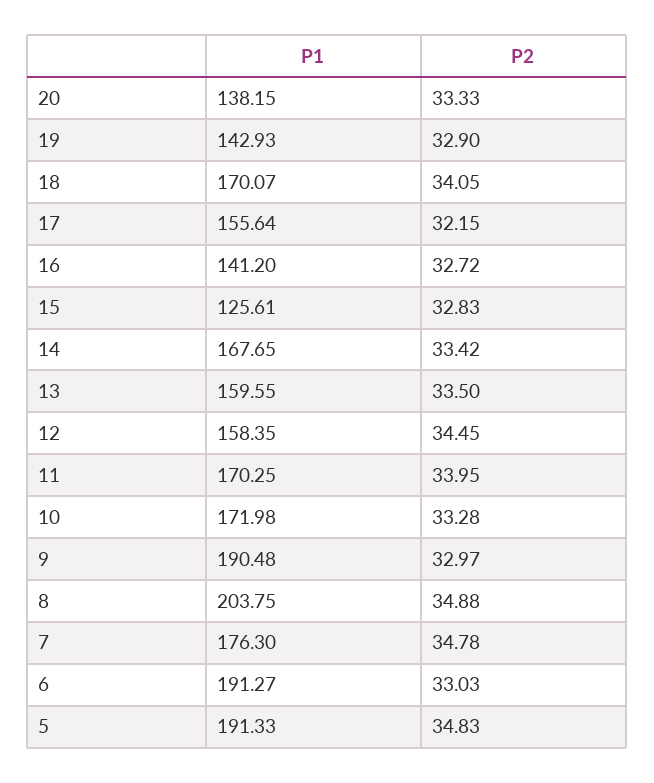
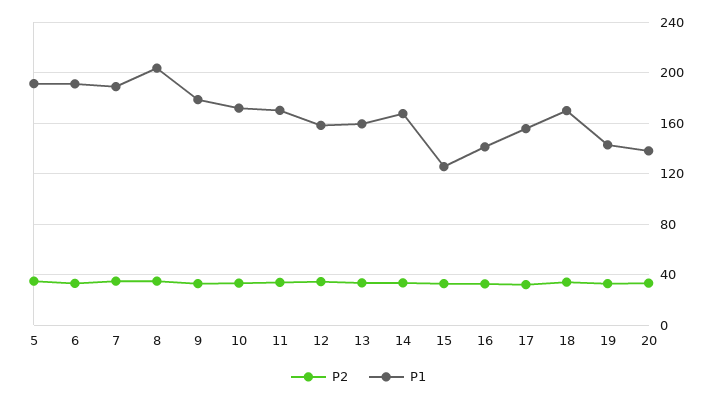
  {
    "P1": {
      "20": 138.15,
      "19": 142.93,
      "18": 170.07,
      "17": 155.64,
      "16": 141.2,
      "15": 125.61,
      "14": 167.65,
      "13": 159.55,
      "12": 158.35,
      "11": 170.25,
      "10": 171.98,
-     "9": 190.48,
+     "9": 180,
      "8": 203.75,
-     "7": 176.3,
+     "7": 190,
      "6": 191.27,
      "5": 191.33
    },
    "P2": {
      "20": 33.33,
      "19": 32.9,
      "18": 34.05,
      "17": 32.15,
      "16": 32.72,
      "15": 32.83,
      "14": 33.42,
      "13": 33.5,
      "12": 34.45,
      "11": 33.95,
      "10": 33.28,
      "9": 32.97,
      "8": 34.88,
      "7": 34.78,
      "6": 33.03,
      "5": 34.83
    }
  }

